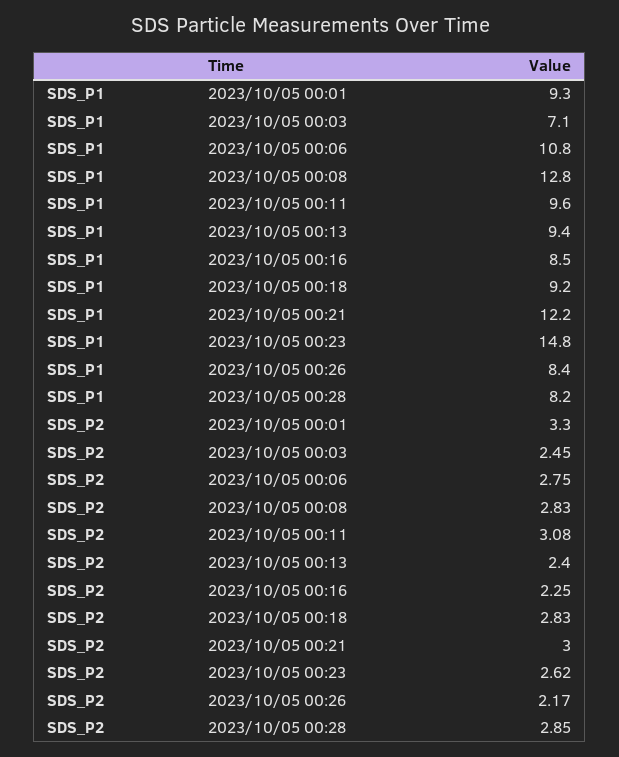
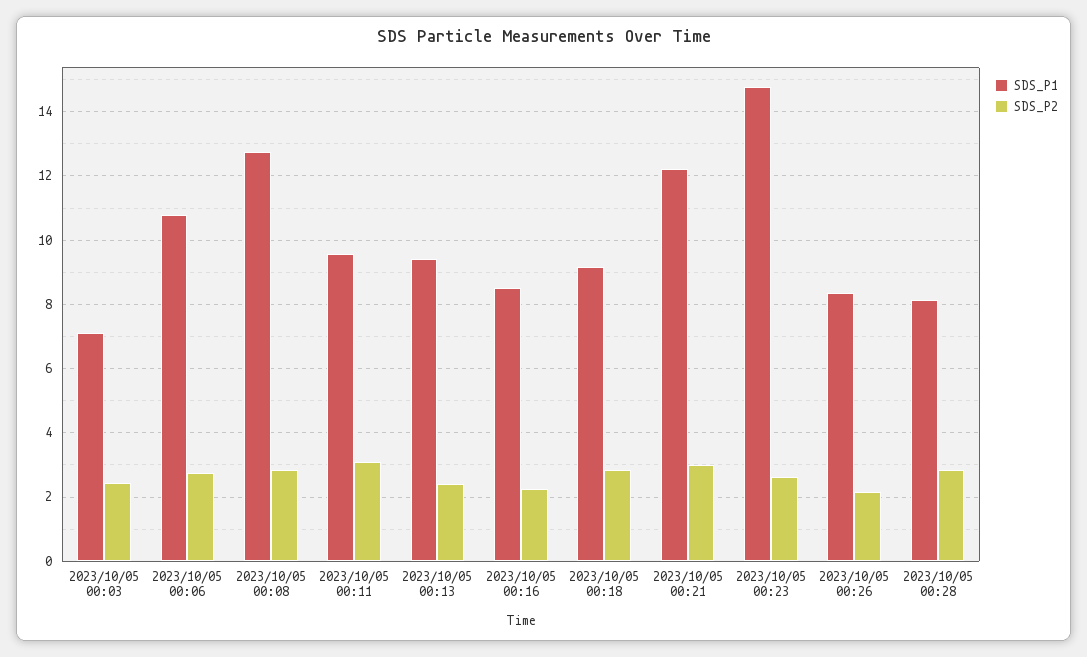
  {
    "SDS_P1": {
-     "2023/10/05 00:01": 9.3,
      "2023/10/05 00:03": 7.1,
      "2023/10/05 00:06": 10.8,
      "2023/10/05 00:08": 12.8,
      "2023/10/05 00:11": 9.6,
      "2023/10/05 00:13": 9.4,
      "2023/10/05 00:16": 8.5,
      "2023/10/05 00:18": 9.2,
      "2023/10/05 00:21": 12.2,
      "2023/10/05 00:23": 14.8,
      "2023/10/05 00:26": 8.4,
      "2023/10/05 00:28": 8.2
    },
    "SDS_P2": {
-     "2023/10/05 00:01": 3.3,
      "2023/10/05 00:03": 2.45,
      "2023/10/05 00:06": 2.75,
      "2023/10/05 00:08": 2.83,
      "2023/10/05 00:11": 3.08,
      "2023/10/05 00:13": 2.4,
      "2023/10/05 00:16": 2.25,
      "2023/10/05 00:18": 2.83,
      "2023/10/05 00:21": 3,
      "2023/10/05 00:23": 2.62,
      "2023/10/05 00:26": 2.17,
      "2023/10/05 00:28": 2.85
    }
  }

